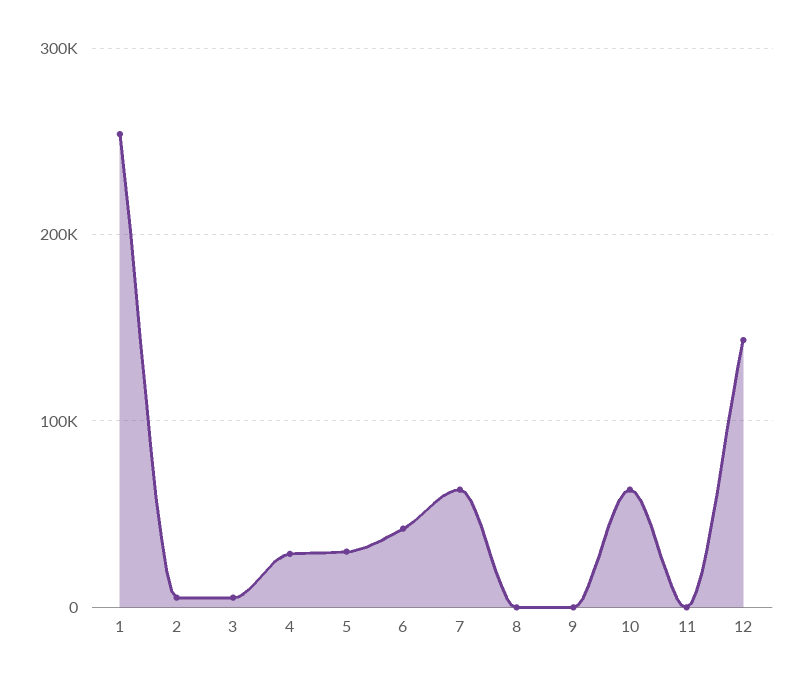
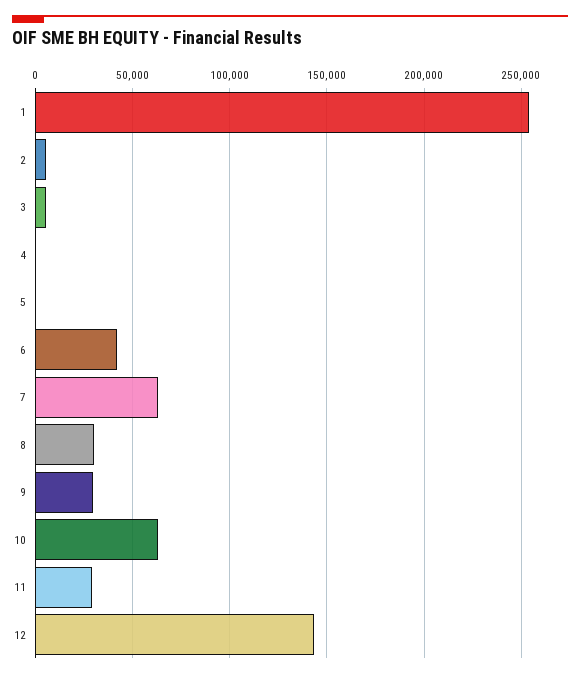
  {
    "1": 255000,
    "2": 5000,
    "3": 5000,
-   "4": 30000,
+   "4": 0,
-   "5": 30000,
+   "5": 0,
    "6": 40000,
    "7": 65000,
-   "8": 0,
+   "8": 30000,
-   "9": 0,
+   "9": 30000,
    "10": 65000,
-   "11": 0,
+   "11": 30000,
    "12": 145000
  }

